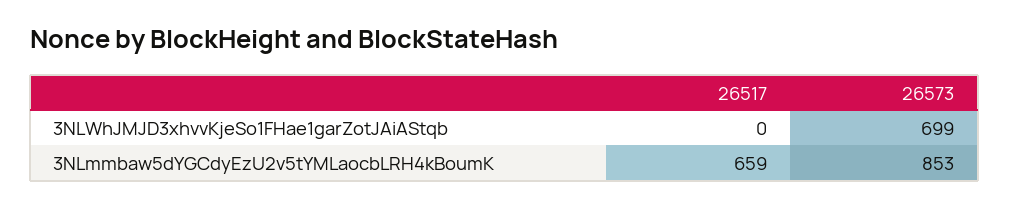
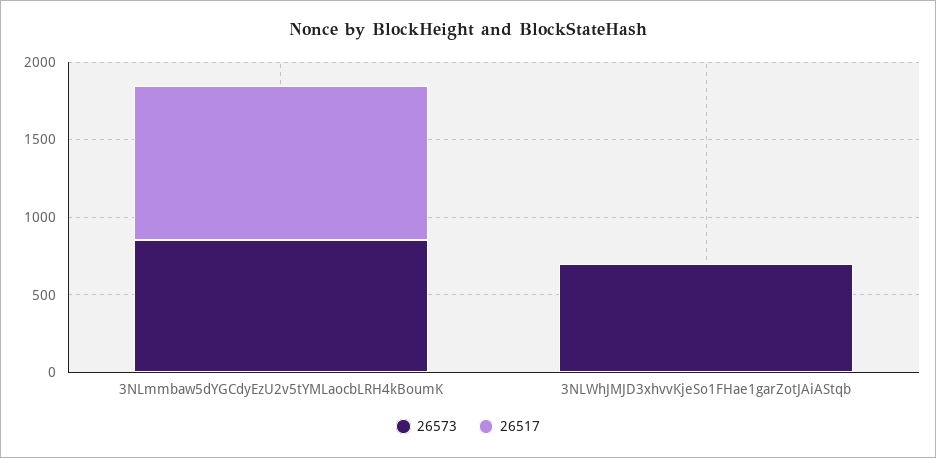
  {
    "26517": {
      "3NLWhJMJD3xhvvKjeSo1FHae1garZotJAiAStqb": 0,
-     "3NLmmbaw5dYGCdyEzU2v5tYMLaocbLRH4kBoumK": 659
+     "3NLmmbaw5dYGCdyEzU2v5tYMLaocbLRH4kBoumK": 1000
    },
    "26573": {
      "3NLWhJMJD3xhvvKjeSo1FHae1garZotJAiAStqb": 699,
      "3NLmmbaw5dYGCdyEzU2v5tYMLaocbLRH4kBoumK": 853
    }
  }

